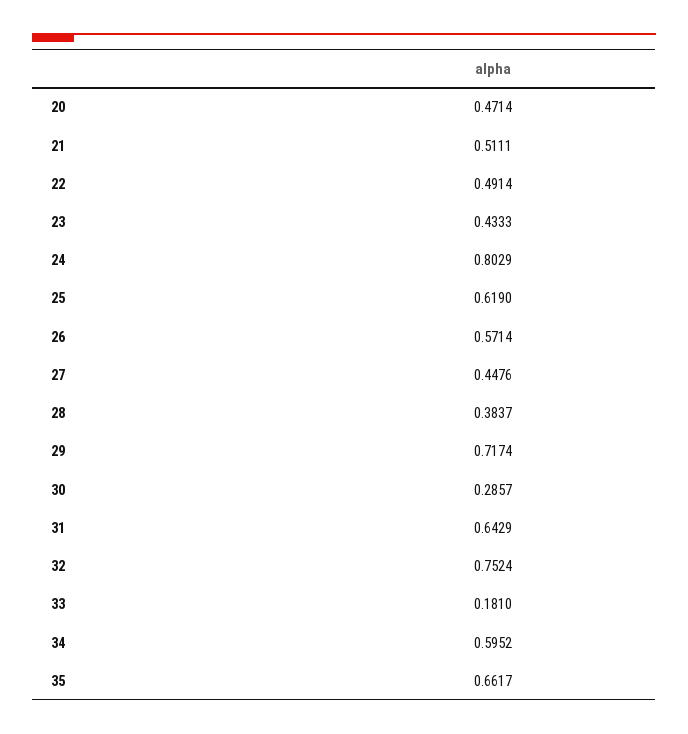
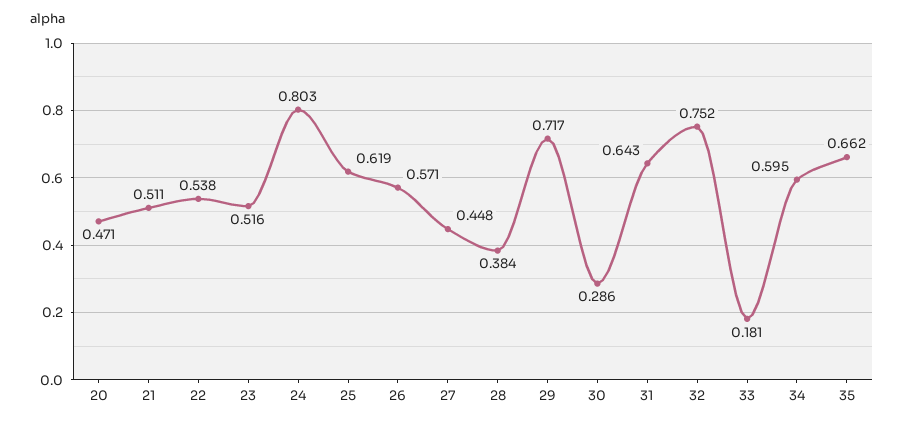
  {
    "20": 0.4714,
    "21": 0.5111,
-   "22": 0.4914,
+   "22": 0.538,
-   "23": 0.4333,
+   "23": 0.516,
    "24": 0.8029,
    "25": 0.619,
    "26": 0.5714,
    "27": 0.4476,
    "28": 0.3837,
    "29": 0.7174,
    "30": 0.2857,
    "31": 0.6429,
    "32": 0.7524,
    "33": 0.181,
    "34": 0.5952,
    "35": 0.6617
  }

